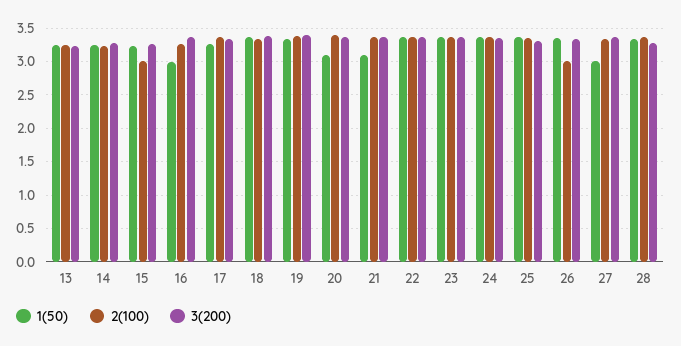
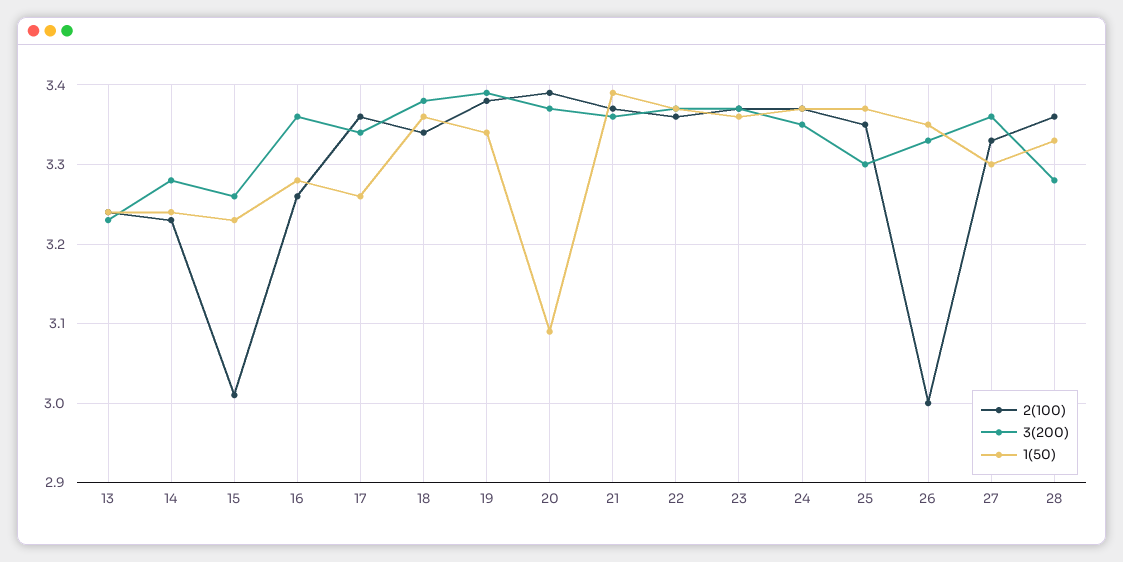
  {
    "1(50)": {
      "13": 3.24,
      "14": 3.24,
      "15": 3.23,
-     "16": 3,
+     "16": 3.28,
      "17": 3.26,
      "18": 3.36,
      "19": 3.34,
      "20": 3.09,
-     "21": 3.1,
+     "21": 3.39,
      "22": 3.37,
      "23": 3.36,
      "24": 3.37,
      "25": 3.37,
      "26": 3.35,
-     "27": 3,
+     "27": 3.3,
      "28": 3.33
    },
    "2(100)": {
      "13": 3.24,
      "14": 3.23,
      "15": 3.01,
      "16": 3.26,
      "17": 3.36,
      "18": 3.34,
      "19": 3.38,
      "20": 3.39,
      "21": 3.37,
      "22": 3.36,
      "23": 3.37,
      "24": 3.37,
      "25": 3.35,
      "26": 3,
      "27": 3.33,
      "28": 3.36
    },
    "3(200)": {
      "13": 3.23,
      "14": 3.28,
      "15": 3.26,
      "16": 3.36,
      "17": 3.34,
      "18": 3.38,
      "19": 3.39,
      "20": 3.37,
      "21": 3.36,
      "22": 3.37,
      "23": 3.37,
      "24": 3.35,
      "25": 3.3,
      "26": 3.33,
      "27": 3.36,
      "28": 3.28
    }
  }

